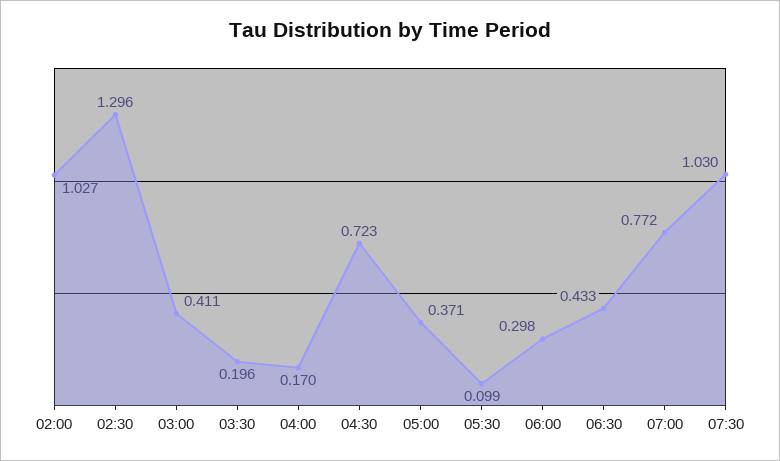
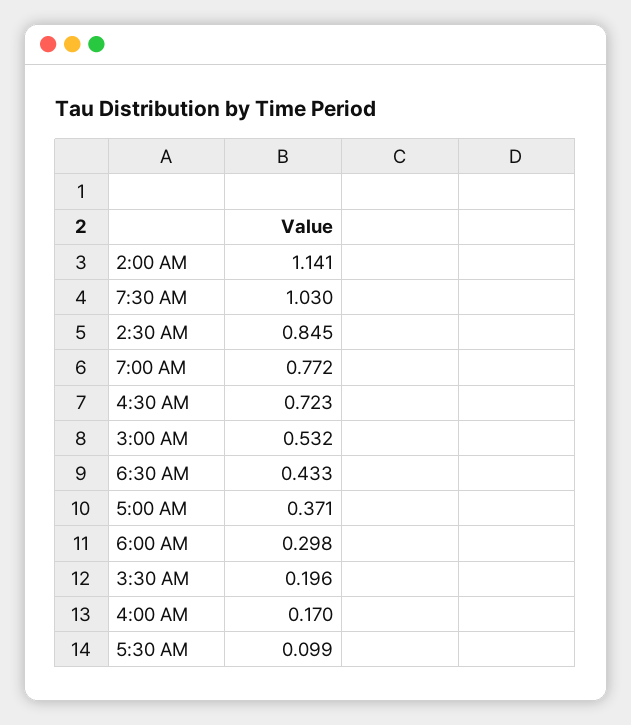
  {
-   "02:00": 1.027,
+   "02:00": 1.141,
-   "02:30": 1.296,
+   "02:30": 0.845,
-   "03:00": 0.411,
+   "03:00": 0.532,
    "03:30": 0.196,
    "04:00": 0.17,
    "04:30": 0.723,
    "05:00": 0.371,
    "05:30": 0.099,
    "06:00": 0.298,
    "06:30": 0.433,
    "07:00": 0.772,
    "07:30": 1.03
  }

